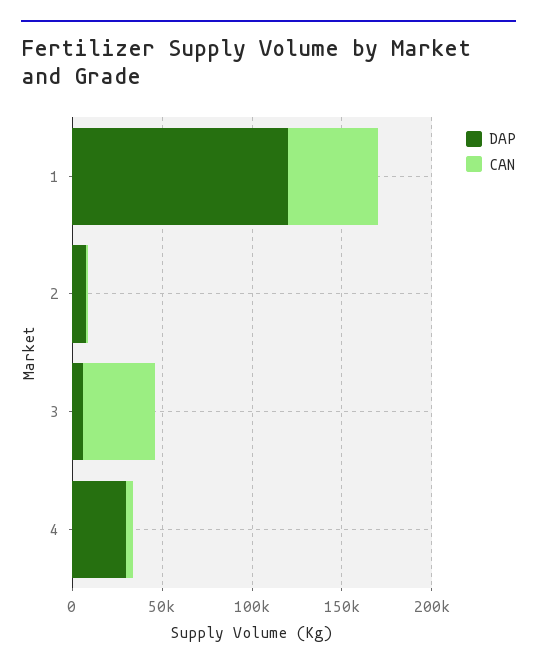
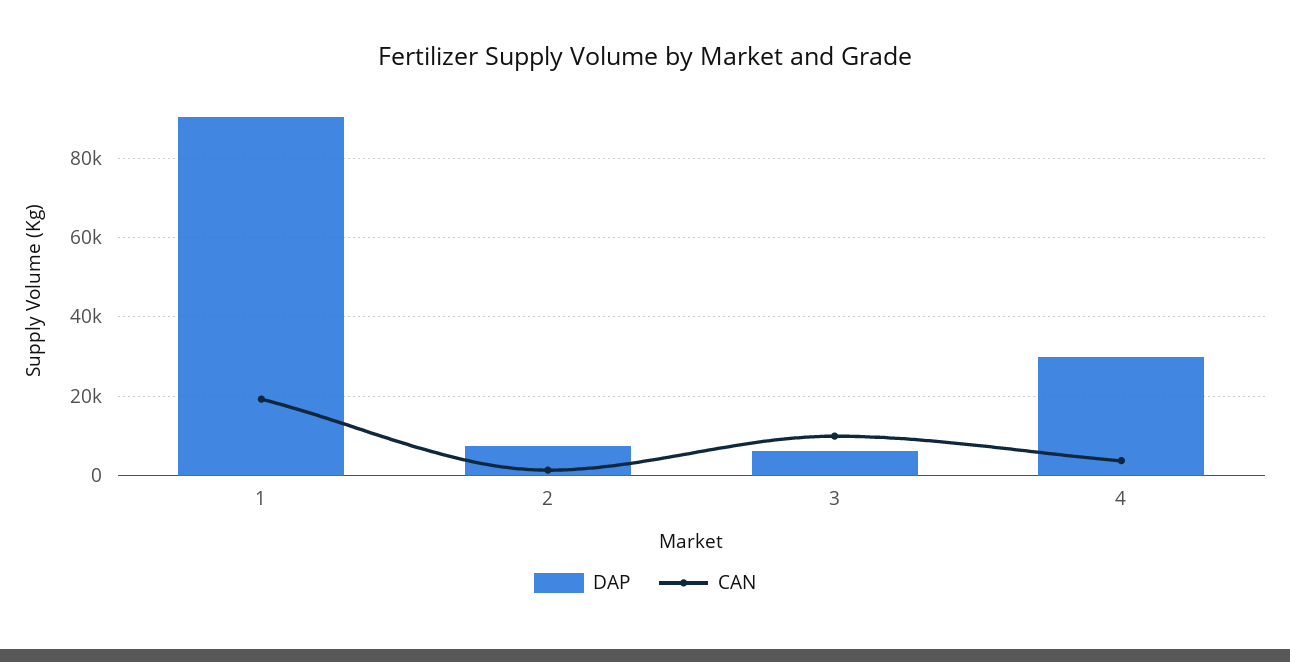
  {
    "DAP": {
-     "1": 120000,
+     "1": 90000,
      "2": 8000,
      "3": 6000,
      "4": 30000
    },
    "CAN": {
-     "1": 50000,
+     "1": 20000,
      "2": 2000,
-     "3": 40000,
+     "3": 10000,
      "4": 4000
    }
  }

